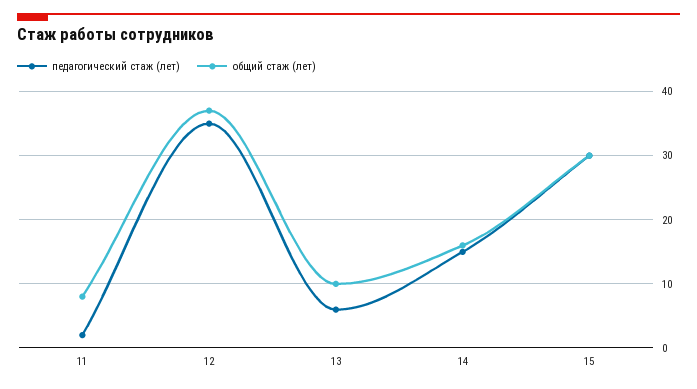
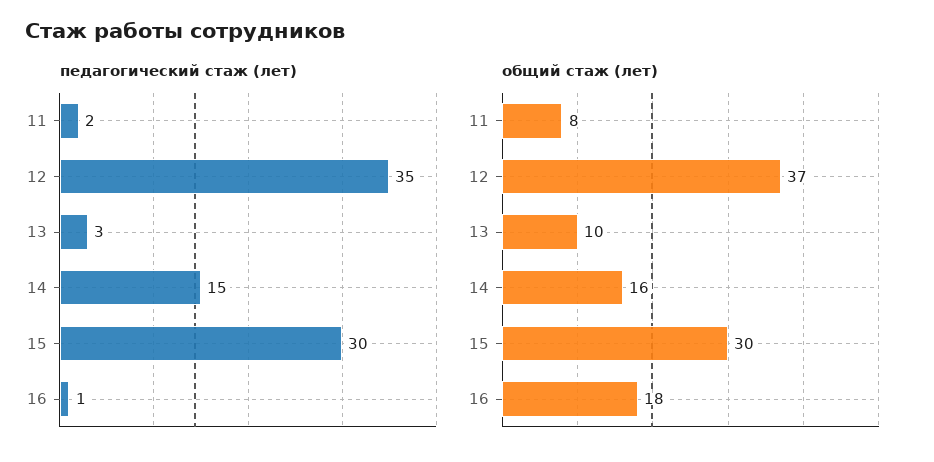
  {
    "педагогический стаж (лет)": {
      "11": 2,
      "12": 35,
-     "13": 6,
+     "13": 3,
      "14": 15,
-     "15": 30
+     "15": 30,
+     "16": 1
    },
    "общий стаж (лет)": {
      "11": 8,
      "12": 37,
      "13": 10,
      "14": 16,
-     "15": 30
+     "15": 30,
+     "16": 18
    }
  }

